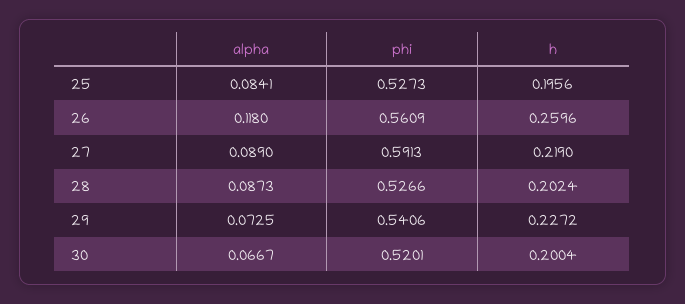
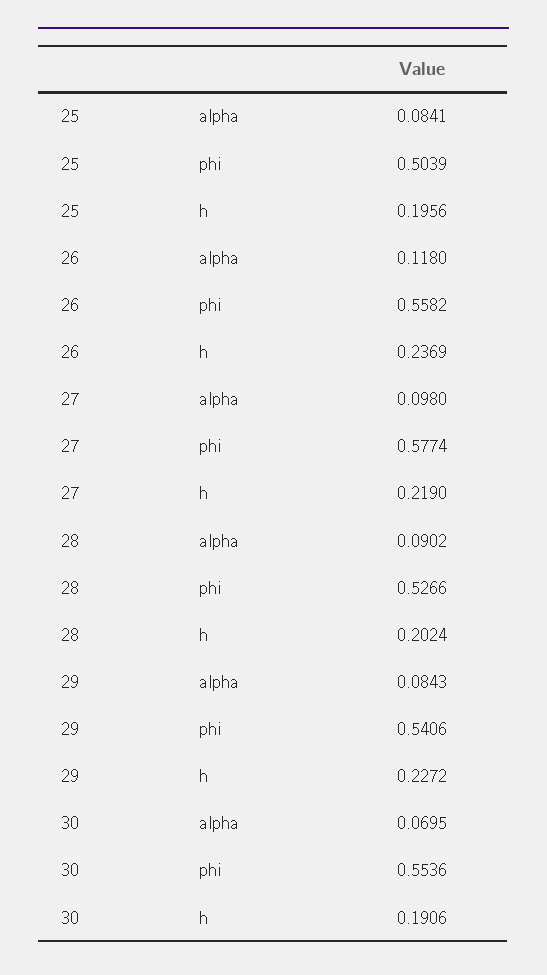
  {
    "alpha": {
      "25": 0.0841,
      "26": 0.118,
-     "27": 0.089,
+     "27": 0.098,
-     "28": 0.0873,
+     "28": 0.0902,
-     "29": 0.0725,
+     "29": 0.0843,
-     "30": 0.0667
+     "30": 0.0695
    },
    "phi": {
-     "25": 0.5273,
+     "25": 0.5039,
-     "26": 0.5609,
+     "26": 0.5582,
-     "27": 0.5913,
+     "27": 0.5774,
      "28": 0.5266,
      "29": 0.5406,
-     "30": 0.5201
+     "30": 0.5536
    },
    "h": {
      "25": 0.1956,
-     "26": 0.2596,
+     "26": 0.2369,
      "27": 0.219,
      "28": 0.2024,
      "29": 0.2272,
-     "30": 0.2004
+     "30": 0.1906
    }
  }

